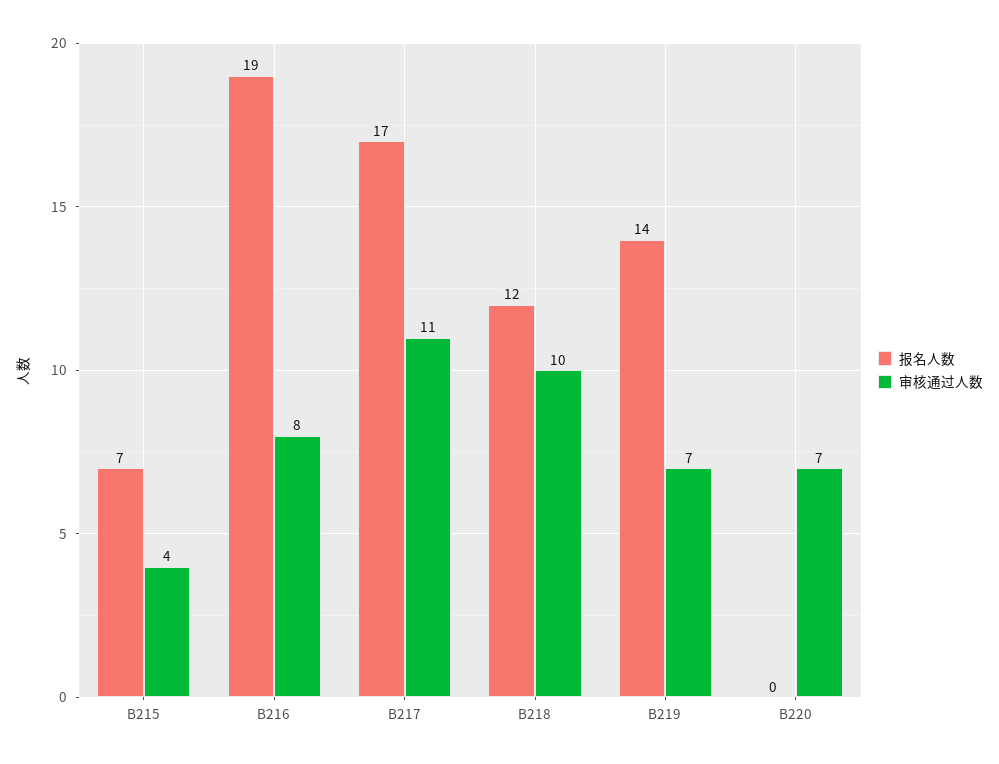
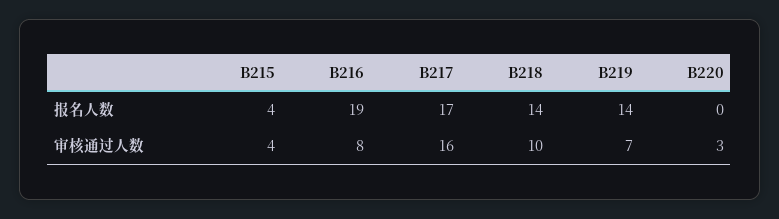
  {
    "报名人数": {
-     "B215": 7,
+     "B215": 4,
      "B216": 19,
      "B217": 17,
-     "B218": 12,
+     "B218": 14,
      "B219": 14,
      "B220": 0
    },
    "审核通过人数": {
      "B215": 4,
      "B216": 8,
-     "B217": 11,
+     "B217": 16,
      "B218": 10,
      "B219": 7,
-     "B220": 7
+     "B220": 3
    }
  }

